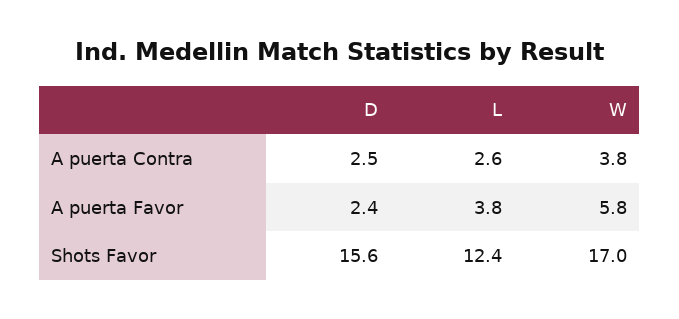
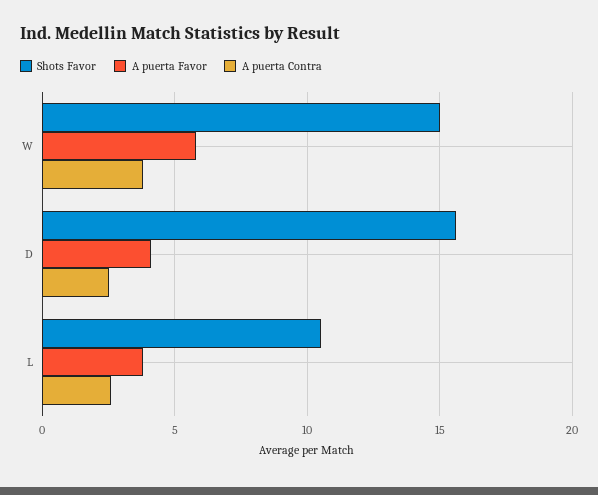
  {
    "A puerta Contra": {
      "D": 2.5,
      "L": 2.6,
      "W": 3.8
    },
    "A puerta Favor": {
-     "D": 2.4,
+     "D": 4,
      "L": 3.8,
      "W": 5.8
    },
    "Shots Favor": {
      "D": 15.6,
-     "L": 12.4,
+     "L": 10.5,
-     "W": 17
+     "W": 15
    }
  }

